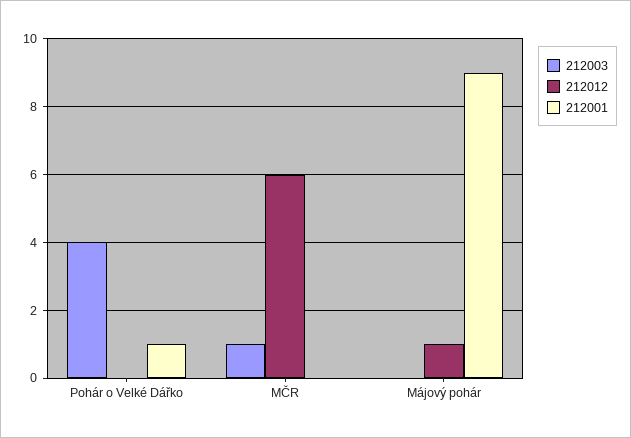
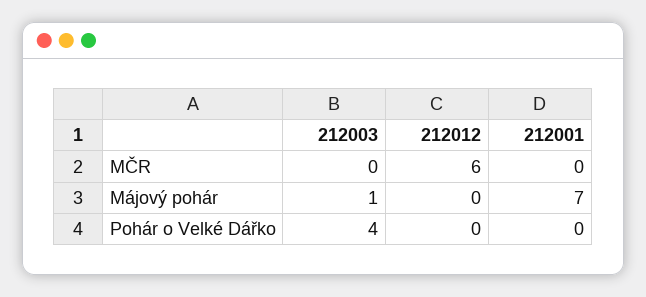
  {
    "212003": {
      "Pohár o Velké Dářko": 4,
-     "MČR": 1,
+     "MČR": 0,
-     "Májový pohár": 0
+     "Májový pohár": 1
    },
    "212012": {
      "Pohár o Velké Dářko": 0,
      "MČR": 6,
-     "Májový pohár": 1
+     "Májový pohár": 0
    },
    "212001": {
-     "Pohár o Velké Dářko": 1,
+     "Pohár o Velké Dářko": 0,
      "MČR": 0,
-     "Májový pohár": 9
+     "Májový pohár": 7
    }
  }

